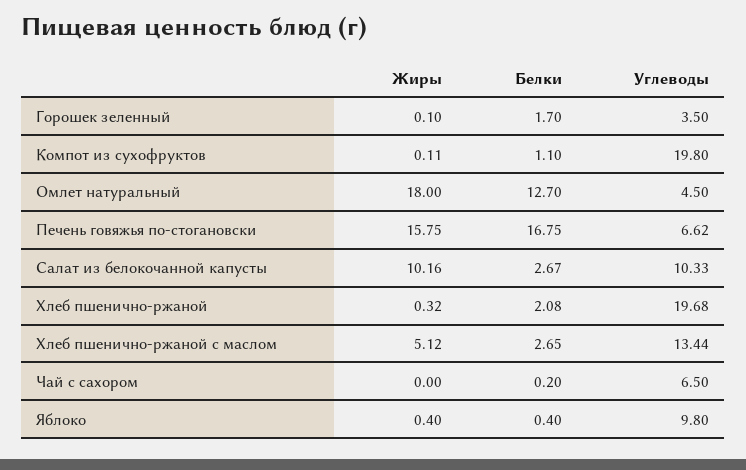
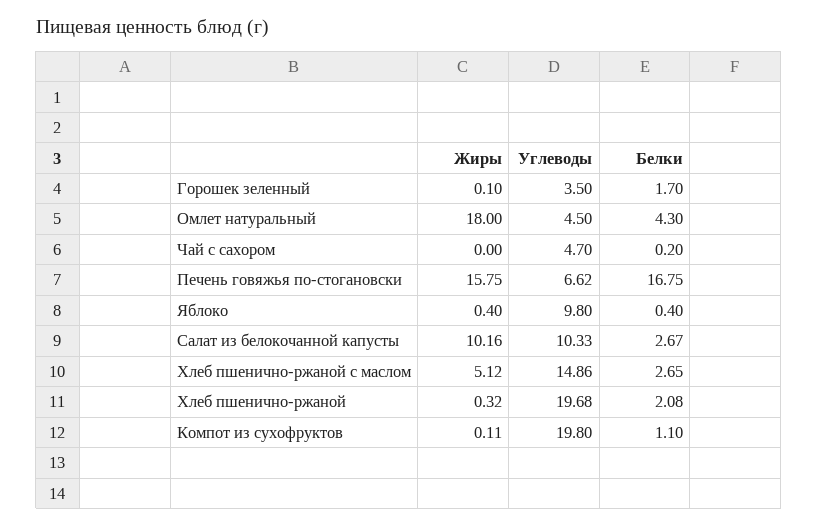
  {
    "Жиры": {
      "Горошек зеленный": 0.1,
      "Компот из сухофруктов": 0.11,
      "Омлет натуральный": 18,
      "Печень говяжья по-стогановски": 15.75,
      "Салат из белокочанной капусты": 10.16,
      "Хлеб пшенично-ржаной": 0.32,
      "Хлеб пшенично-ржаной с маслом": 5.12,
      "Чай с сахором": 0,
      "Яблоко": 0.4
    },
    "Белки": {
      "Горошек зеленный": 1.7,
      "Компот из сухофруктов": 1.1,
-     "Омлет натуральный": 12.7,
+     "Омлет натуральный": 4.3,
      "Печень говяжья по-стогановски": 16.75,
      "Салат из белокочанной капусты": 2.67,
      "Хлеб пшенично-ржаной": 2.08,
      "Хлеб пшенично-ржаной с маслом": 2.65,
      "Чай с сахором": 0.2,
      "Яблоко": 0.4
    },
    "Углеводы": {
      "Горошек зеленный": 3.5,
      "Компот из сухофруктов": 19.8,
      "Омлет натуральный": 4.5,
      "Печень говяжья по-стогановски": 6.62,
      "Салат из белокочанной капусты": 10.33,
      "Хлеб пшенично-ржаной": 19.68,
-     "Хлеб пшенично-ржаной с маслом": 13.44,
+     "Хлеб пшенично-ржаной с маслом": 14.86,
-     "Чай с сахором": 6.5,
+     "Чай с сахором": 4.7,
      "Яблоко": 9.8
    }
  }

